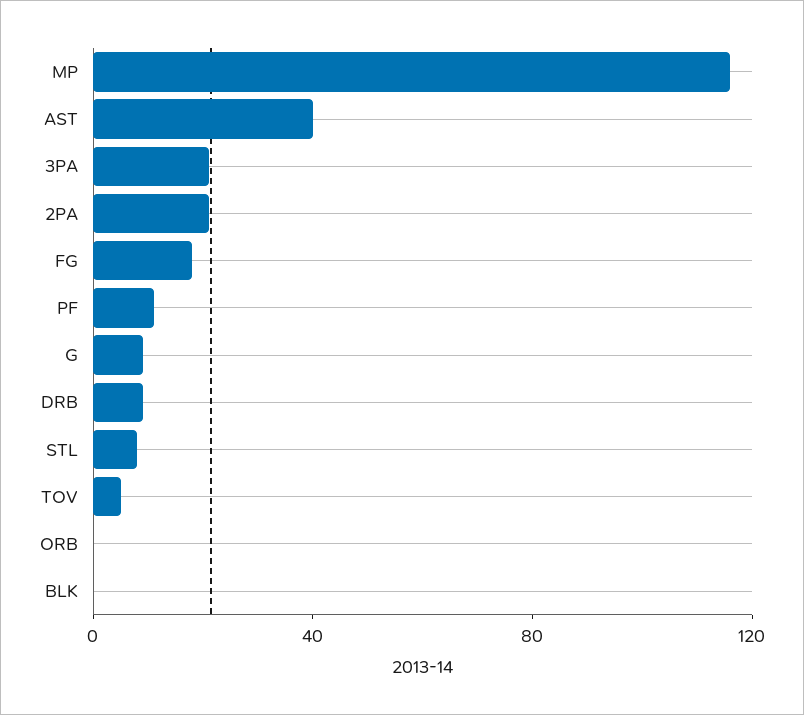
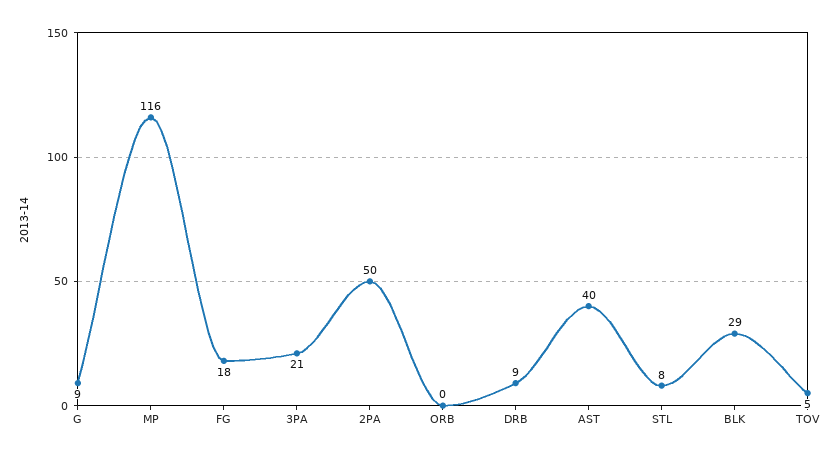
  {
    "MP": 116,
    "AST": 40,
    "3PA": 21,
-   "2PA": 20,
+   "2PA": 50,
    "FG": 18,
-   "PF": 10,
    "G": 9,
    "DRB": 9,
    "STL": 8,
    "TOV": 5,
    "ORB": 0,
-   "BLK": 0
+   "BLK": 29
  }

